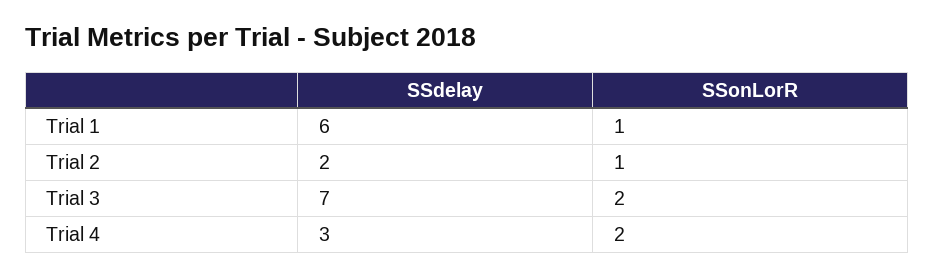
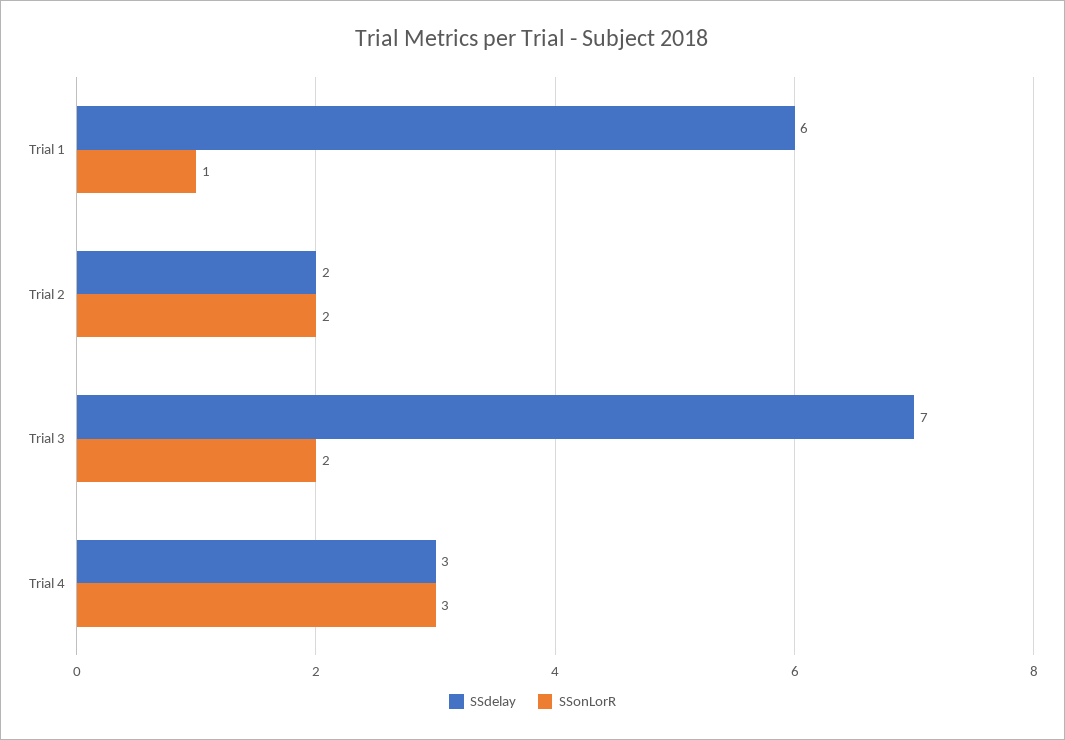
  {
    "SSdelay": {
      "Trial 1": 6,
      "Trial 2": 2,
      "Trial 3": 7,
      "Trial 4": 3
    },
    "SSonLorR": {
      "Trial 1": 1,
-     "Trial 2": 1,
+     "Trial 2": 2,
      "Trial 3": 2,
-     "Trial 4": 2
+     "Trial 4": 3
    }
  }

